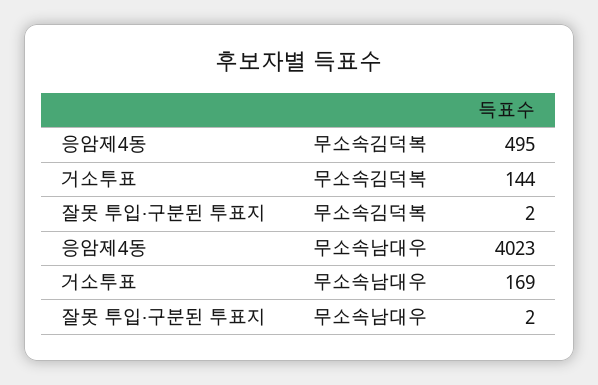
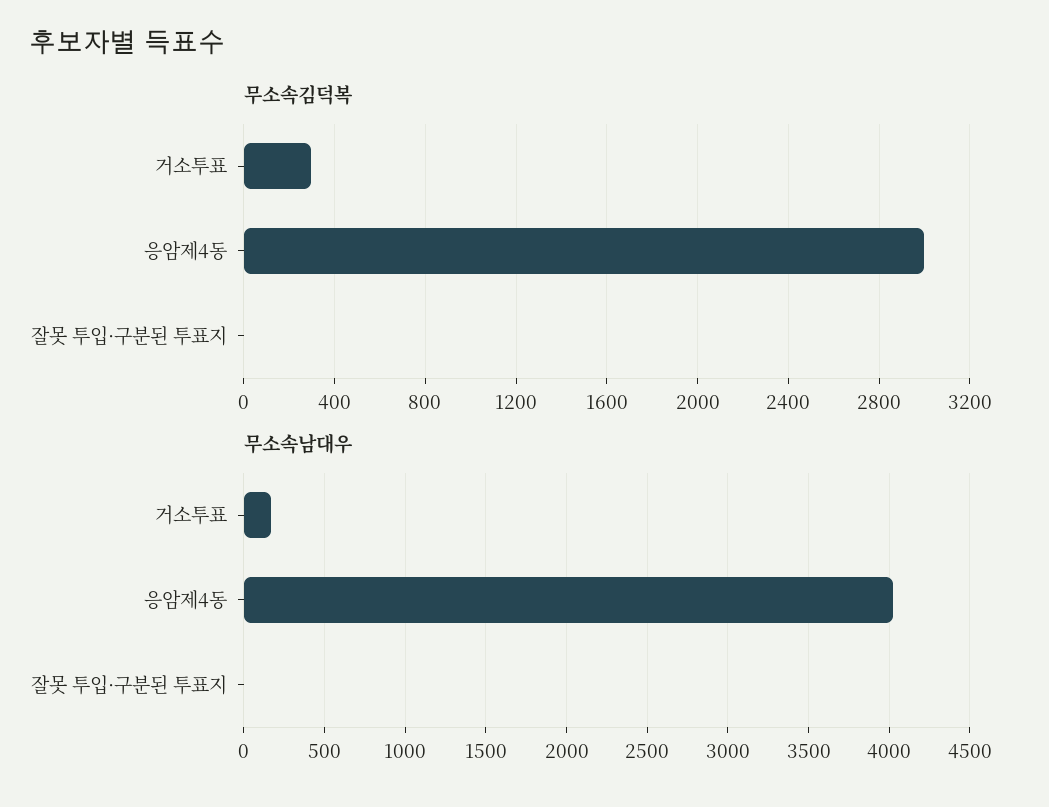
  {
    "무소속김덕복": {
-     "응암제4동": 495,
+     "응암제4동": 3000,
-     "거소투표": 144,
+     "거소투표": 300,
      "잘못 투입·구분된 투표지": 2
    },
    "무소속남대우": {
      "응암제4동": 4023,
      "거소투표": 169,
      "잘못 투입·구분된 투표지": 2
    }
  }

